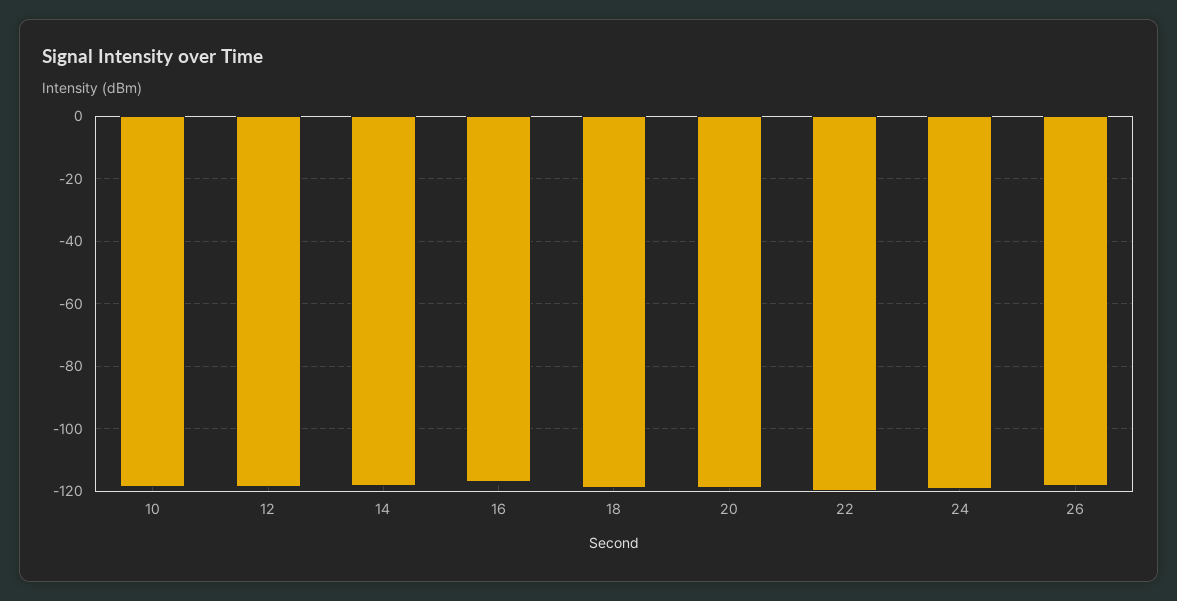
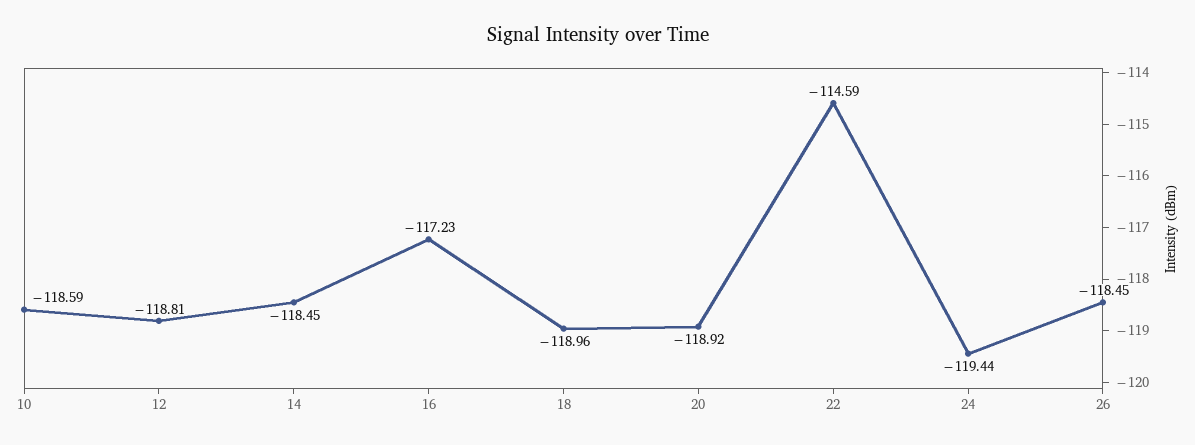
  {
    "10": -118.59,
    "12": -118.81,
    "14": -118.45,
    "16": -117.23,
    "18": -118.96,
    "20": -118.92,
-   "22": -120,
+   "22": -114.59,
    "24": -119.44,
    "26": -118.45
  }

